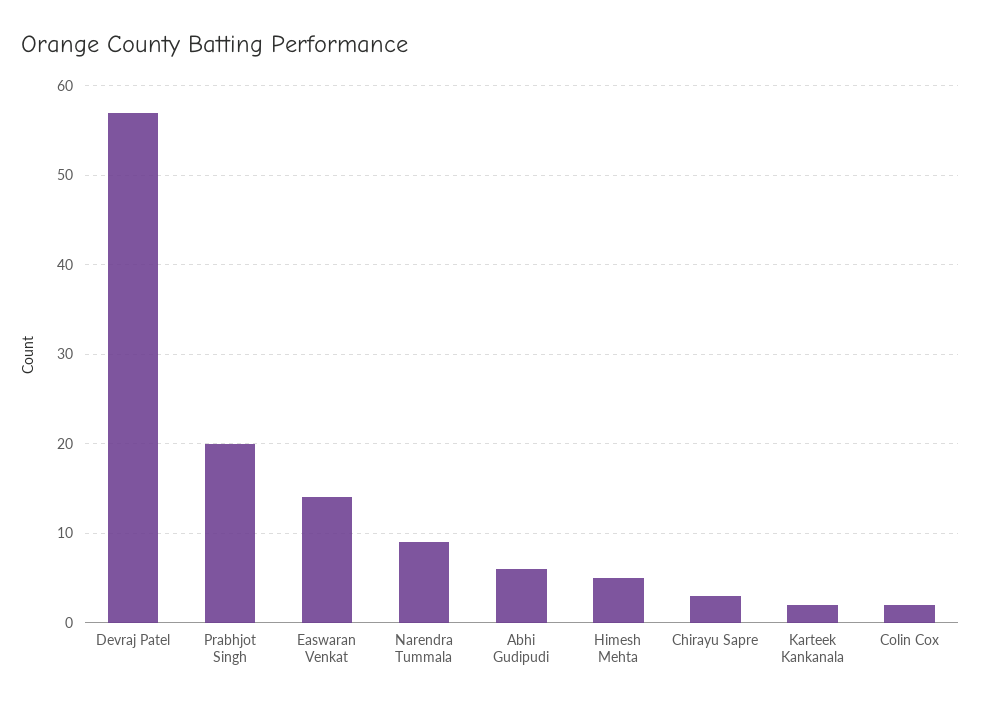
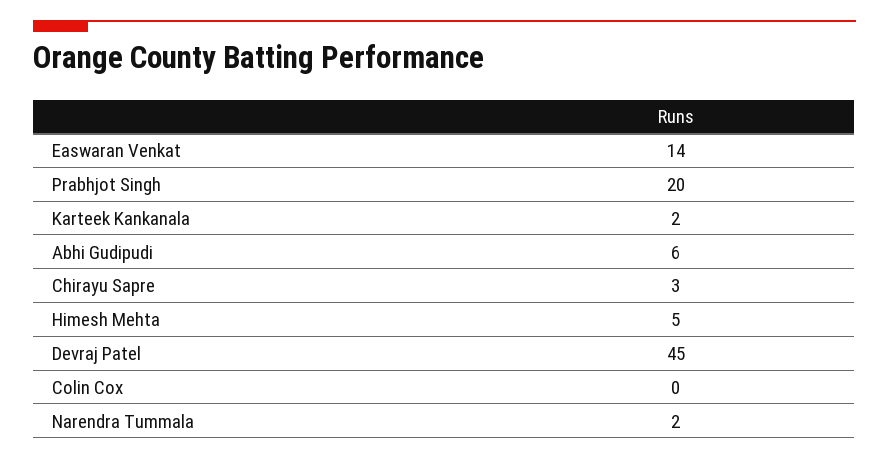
  {
-   "Devraj Patel": 57,
+   "Devraj Patel": 45,
    "Prabhjot Singh": 20,
    "Easwaran Venkat": 14,
-   "Narendra Tummala": 9,
+   "Narendra Tummala": 2,
    "Abhi Gudipudi": 6,
    "Himesh Mehta": 5,
    "Chirayu Sapre": 3,
    "Karteek Kankanala": 2,
-   "Colin Cox": 2
+   "Colin Cox": 0
  }

